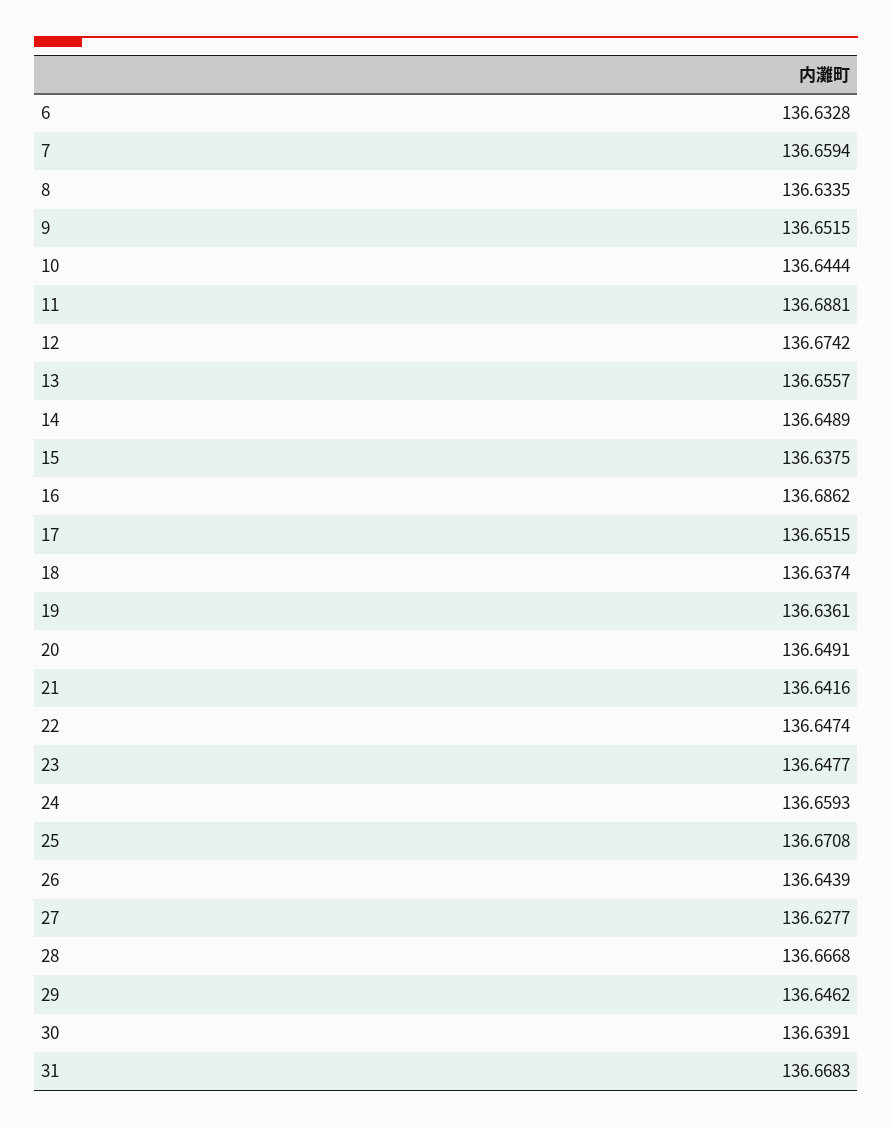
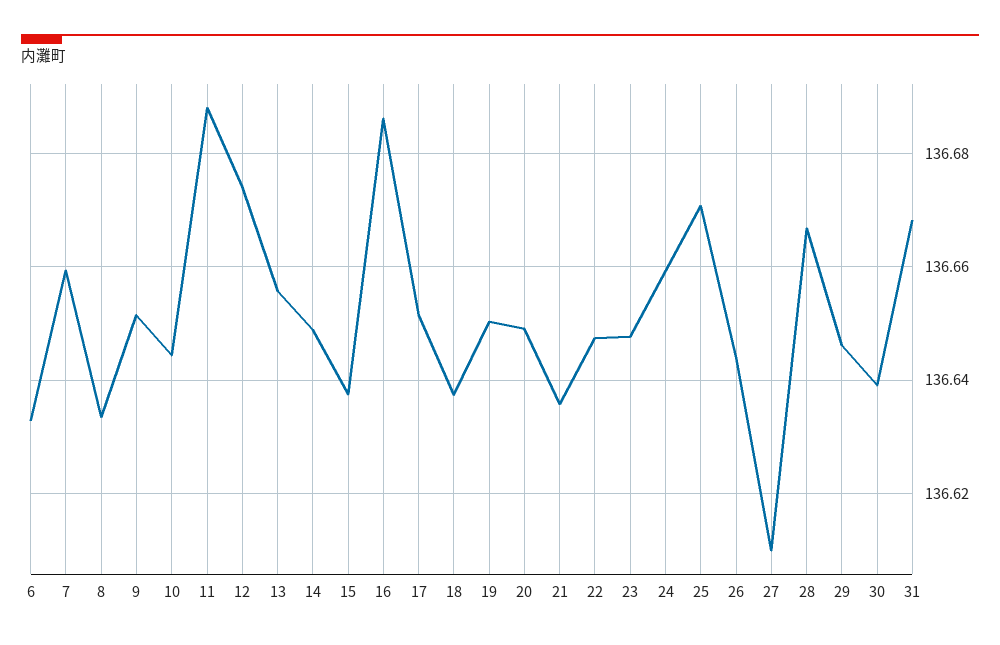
  {
    "6": 136.6328,
    "7": 136.6594,
    "8": 136.6335,
    "9": 136.6515,
    "10": 136.6444,
    "11": 136.6881,
    "12": 136.6742,
    "13": 136.6557,
    "14": 136.6489,
    "15": 136.6375,
    "16": 136.6862,
    "17": 136.6515,
    "18": 136.6374,
-   "19": 136.6361,
+   "19": 136.65,
    "20": 136.6491,
-   "21": 136.6416,
+   "21": 136.636,
    "22": 136.6474,
    "23": 136.6477,
    "24": 136.6593,
    "25": 136.6708,
    "26": 136.6439,
-   "27": 136.6277,
+   "27": 136.61,
    "28": 136.6668,
    "29": 136.6462,
    "30": 136.6391,
    "31": 136.6683
  }

